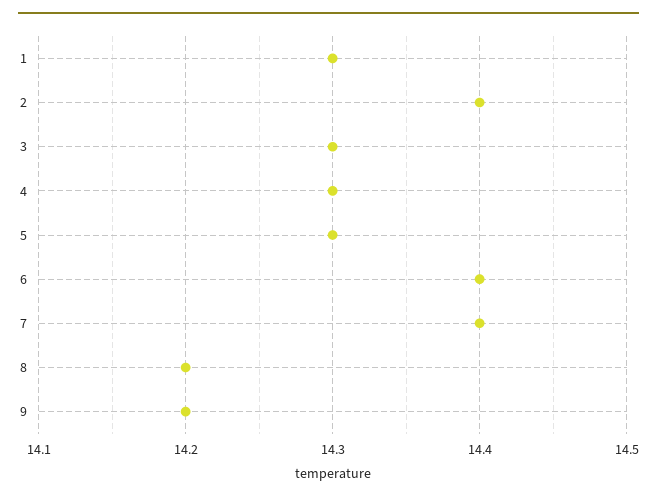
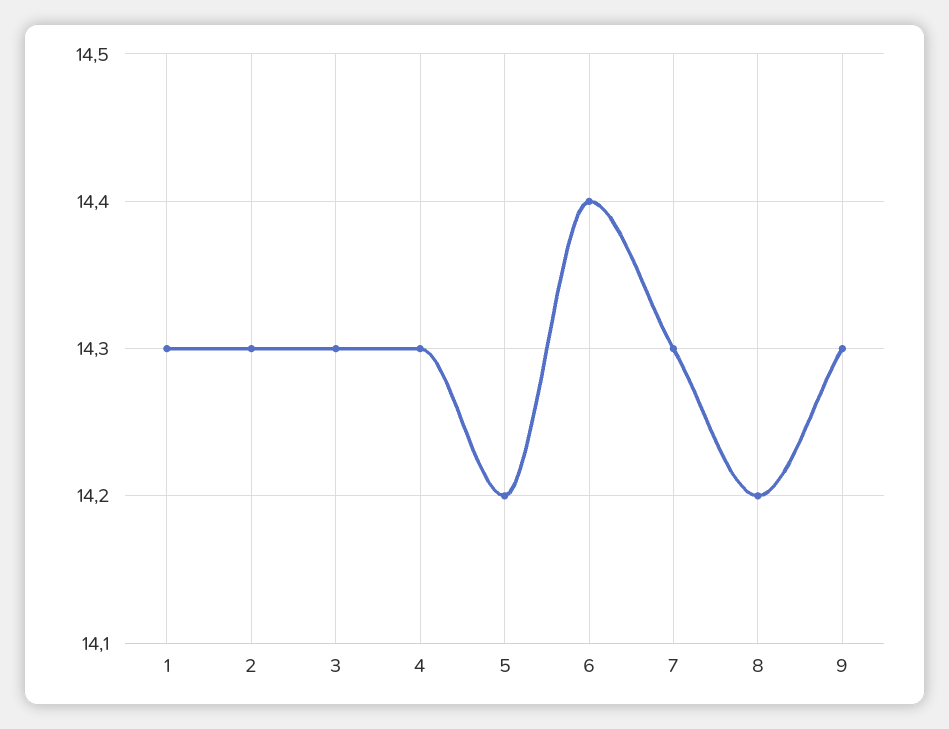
  {
    "1": 14.3,
-   "2": 14.4,
+   "2": 14.3,
    "3": 14.3,
    "4": 14.3,
-   "5": 14.3,
+   "5": 14.2,
    "6": 14.4,
-   "7": 14.4,
+   "7": 14.3,
    "8": 14.2,
-   "9": 14.2
+   "9": 14.3
  }

